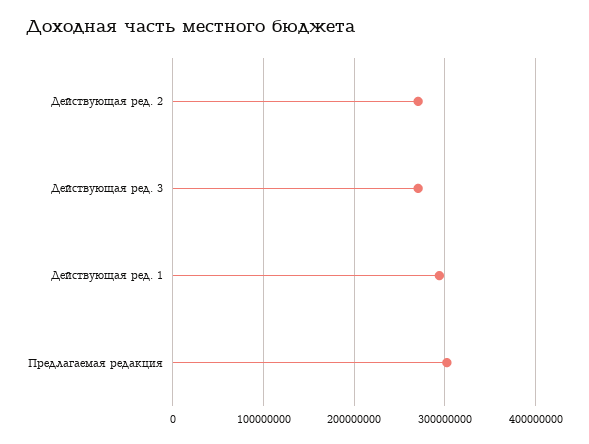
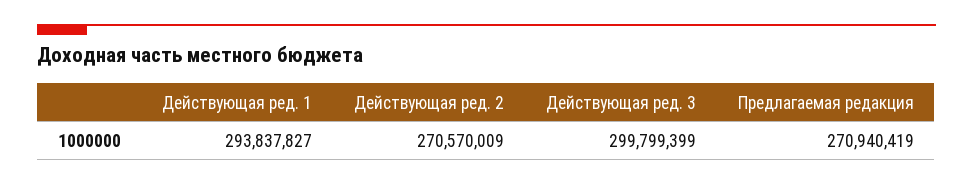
  {
    "Действующая ред. 2": 270570009,
-   "Действующая ред. 3": 270000000,
+   "Действующая ред. 3": 299799399,
    "Действующая ред. 1": 293837827,
-   "Предлагаемая редакция": 300000000
+   "Предлагаемая редакция": 270940419
  }

